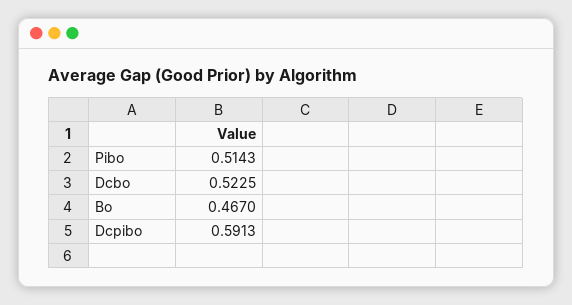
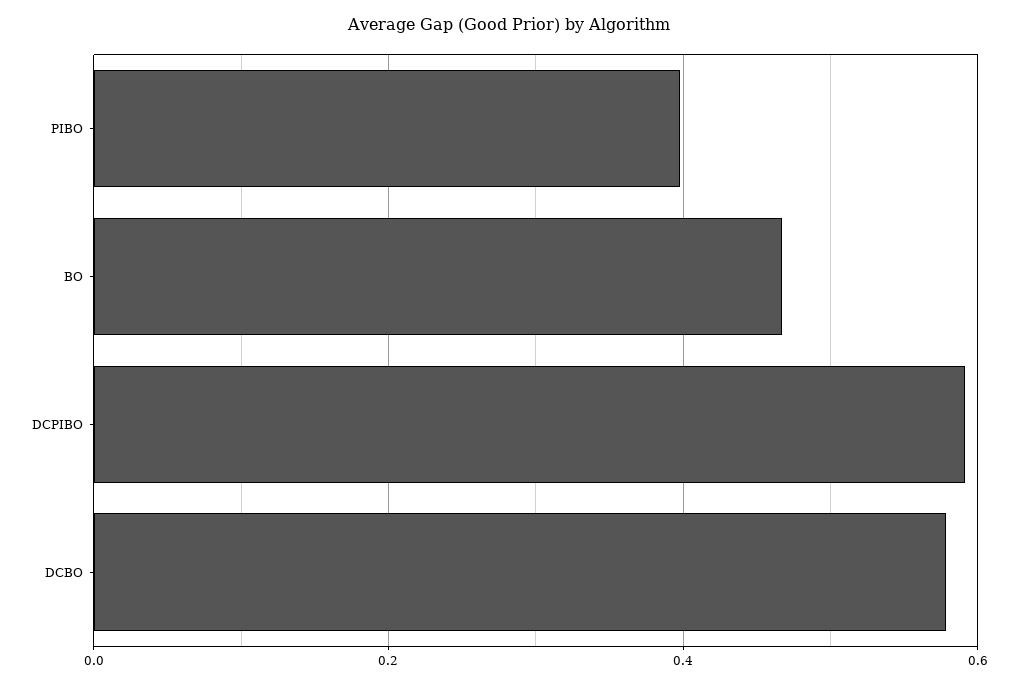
  {
-   "Pibo": 0.5143,
+   "Pibo": 0.4,
-   "Dcbo": 0.5225,
+   "Dcbo": 0.58,
    "Bo": 0.467,
    "Dcpibo": 0.5913
  }

